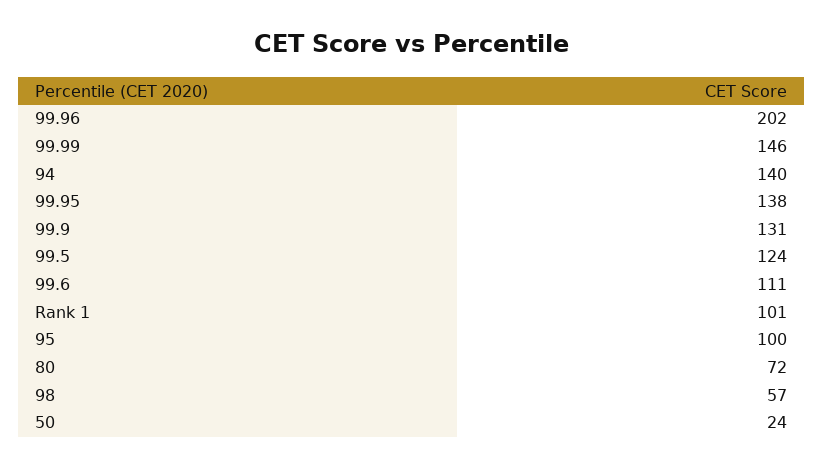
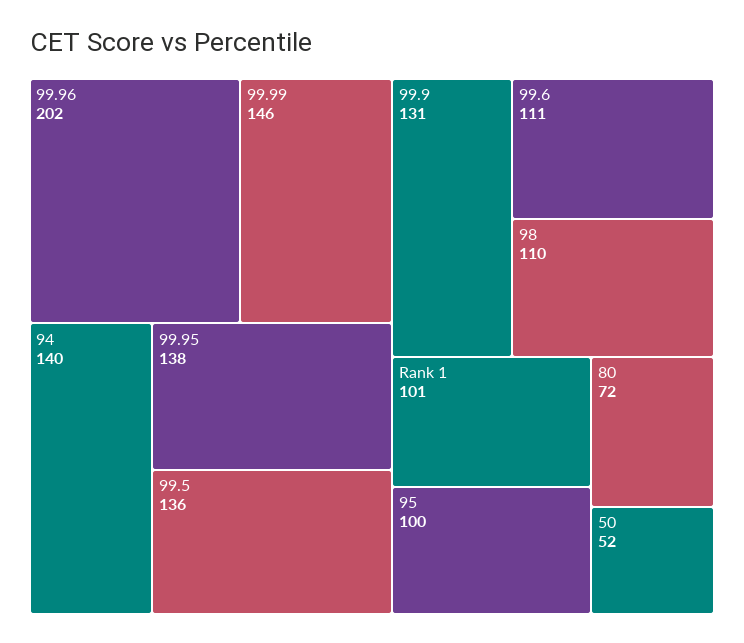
  {
    "99.96": 202,
    "99.99": 146,
    "94": 140,
    "99.95": 138,
    "99.9": 131,
-   "99.5": 124,
+   "99.5": 136,
    "99.6": 111,
    "Rank 1": 101,
    "95": 100,
    "80": 72,
-   "98": 57,
+   "98": 110,
-   "50": 24
+   "50": 52
  }

